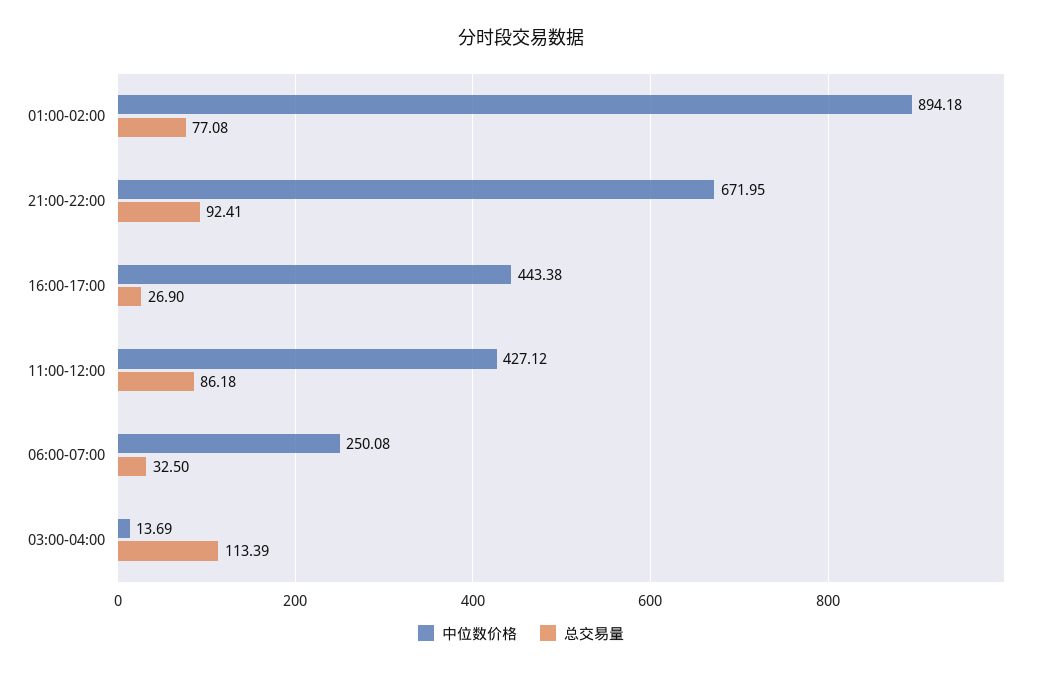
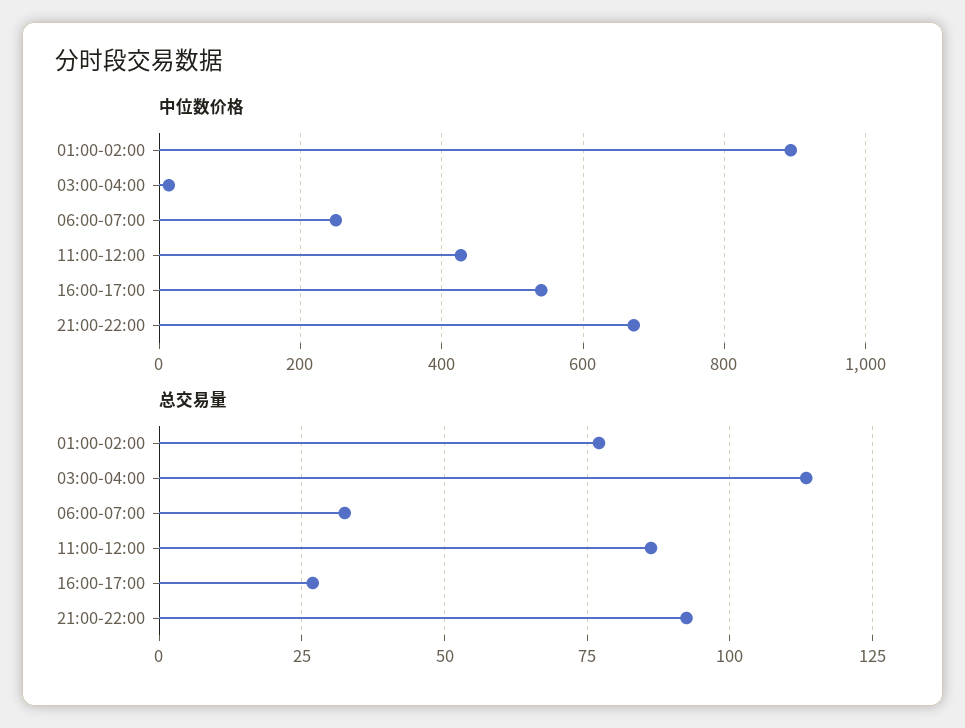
  {
    "中位数价格": {
      "01:00-02:00": 894.18,
      "21:00-22:00": 671.95,
-     "16:00-17:00": 443.38,
+     "16:00-17:00": 540,
      "11:00-12:00": 427.12,
      "06:00-07:00": 250.08,
      "03:00-04:00": 13.69
    },
    "总交易量": {
      "01:00-02:00": 77.08,
      "21:00-22:00": 92.41,
      "16:00-17:00": 26.9,
      "11:00-12:00": 86.18,
      "06:00-07:00": 32.5,
      "03:00-04:00": 113.39
    }
  }

